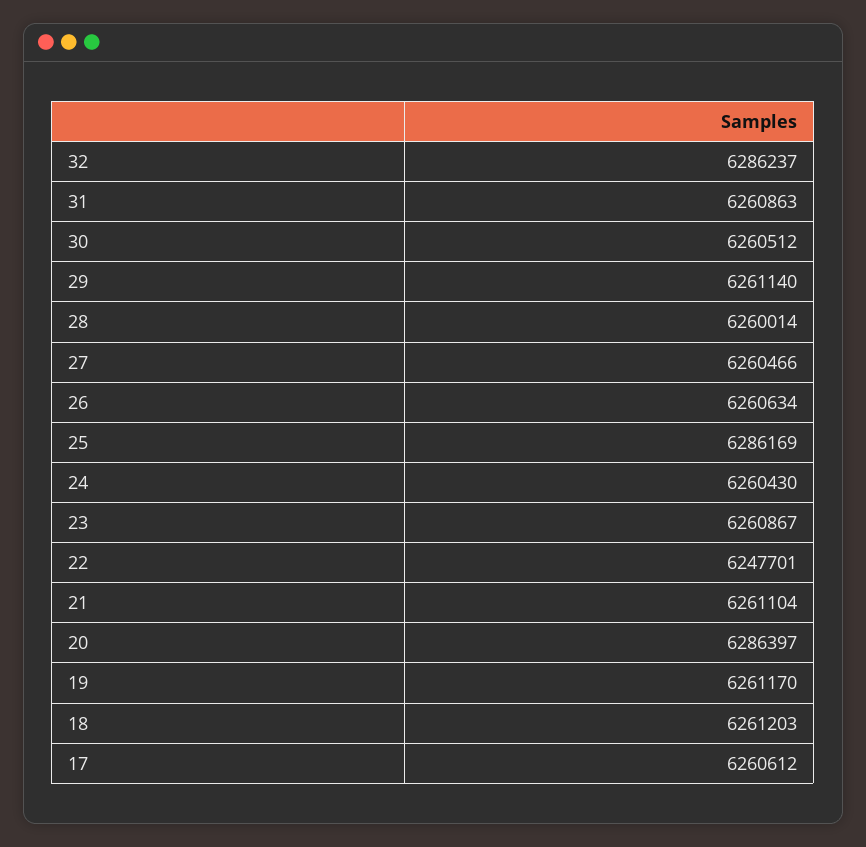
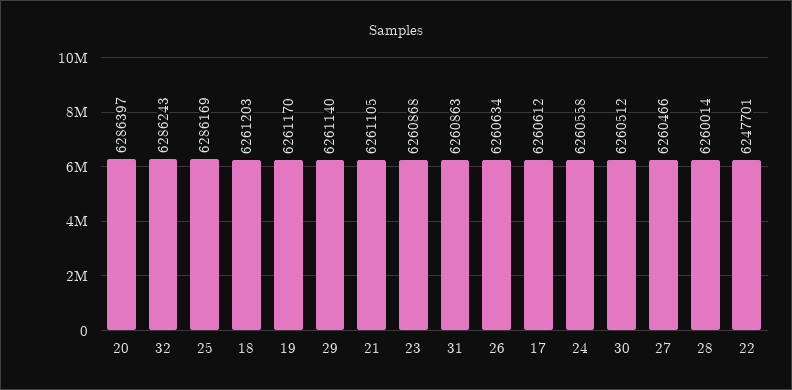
  {
-   "32": 6286237,
+   "32": 6286243,
    "31": 6260863,
    "30": 6260512,
    "29": 6261140,
    "28": 6260014,
    "27": 6260466,
    "26": 6260634,
    "25": 6286169,
-   "24": 6260430,
+   "24": 6260558,
-   "23": 6260867,
+   "23": 6260868,
    "22": 6247701,
-   "21": 6261104,
+   "21": 6261105,
    "20": 6286397,
    "19": 6261170,
    "18": 6261203,
    "17": 6260612
  }

